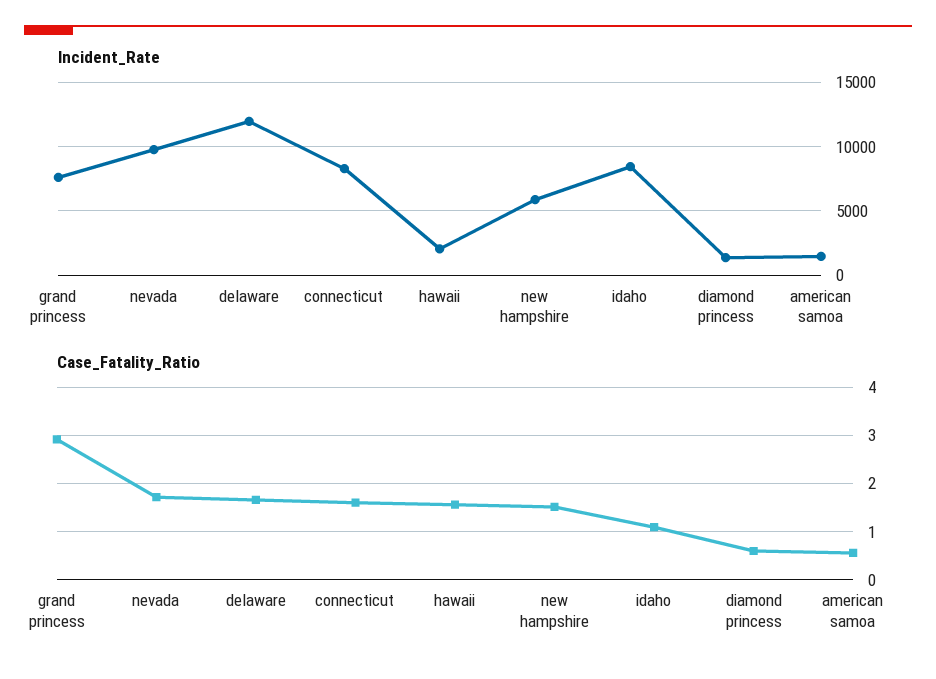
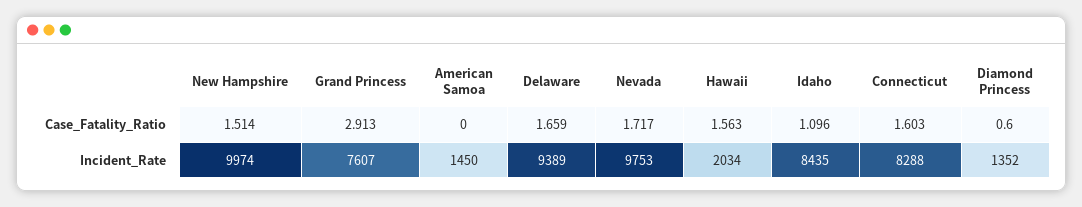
  {
    "Incident_Rate": {
      "grand princess": 7607,
      "nevada": 9753,
-     "delaware": 12000,
+     "delaware": 9389,
      "connecticut": 8288,
      "hawaii": 2034,
-     "new hampshire": 6000,
+     "new hampshire": 9974,
      "idaho": 8435,
      "diamond princess": 1352,
      "american samoa": 1450
    },
    "Case_Fatality_Ratio": {
      "grand princess": 2.913,
      "nevada": 1.717,
      "delaware": 1.659,
      "connecticut": 1.603,
      "hawaii": 1.563,
      "new hampshire": 1.514,
      "idaho": 1.096,
      "diamond princess": 0.6,
-     "american samoa": 0.6
+     "american samoa": 0
    }
  }

